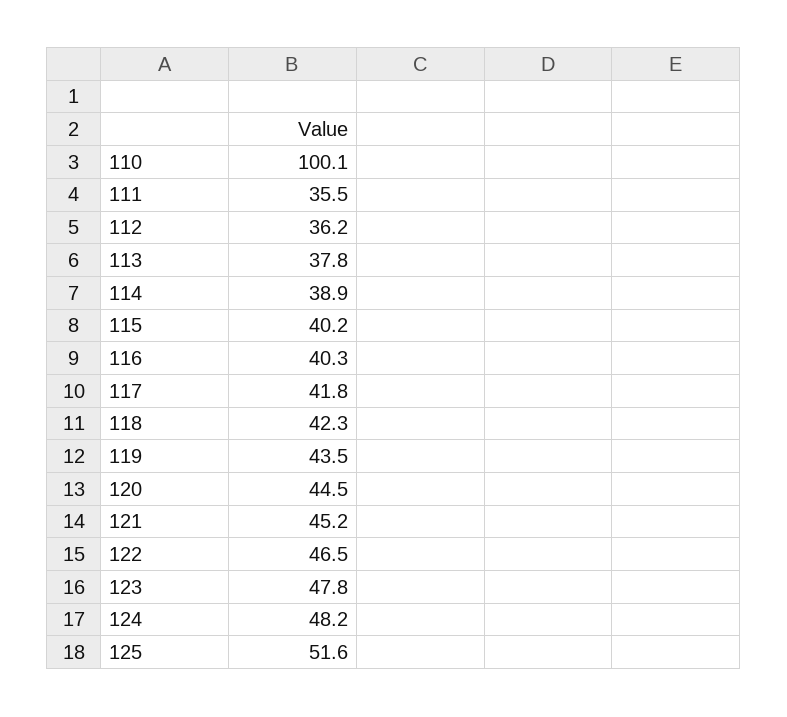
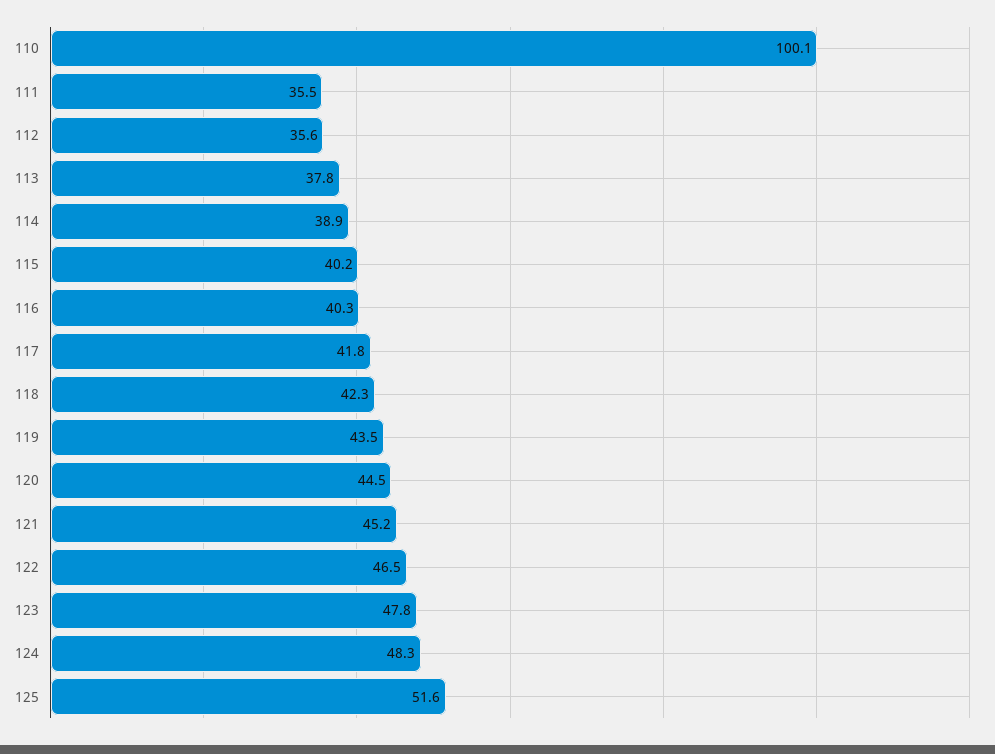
  {
    "110": 100.1,
    "111": 35.5,
-   "112": 36.2,
+   "112": 35.6,
    "113": 37.8,
    "114": 38.9,
    "115": 40.2,
    "116": 40.3,
    "117": 41.8,
    "118": 42.3,
    "119": 43.5,
    "120": 44.5,
    "121": 45.2,
    "122": 46.5,
    "123": 47.8,
-   "124": 48.2,
+   "124": 48.3,
    "125": 51.6
  }

